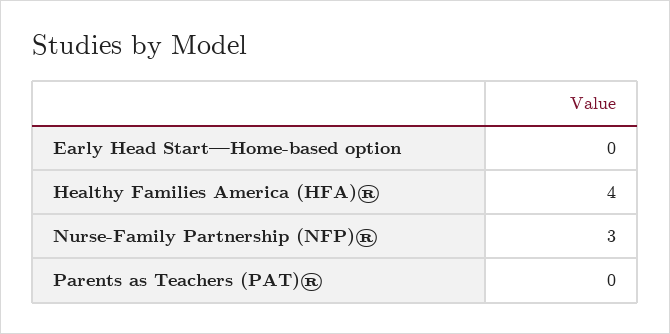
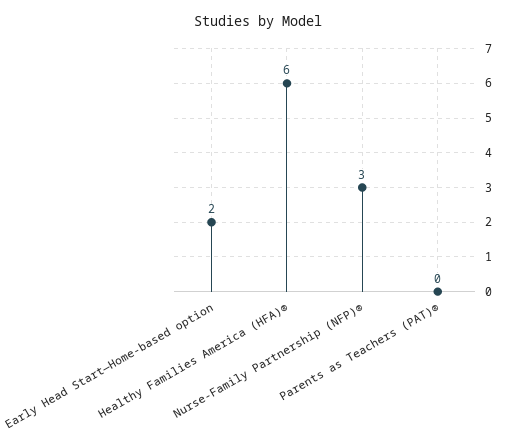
  {
-   "Early Head Start—Home-based option": 0,
+   "Early Head Start—Home-based option": 2,
-   "Healthy Families America (HFA)®": 4,
+   "Healthy Families America (HFA)®": 6,
    "Nurse-Family Partnership (NFP)®": 3,
    "Parents as Teachers (PAT)®": 0
  }

